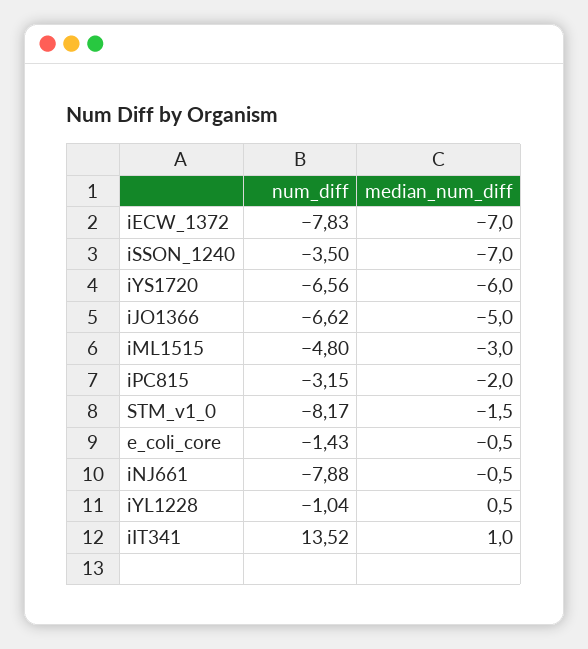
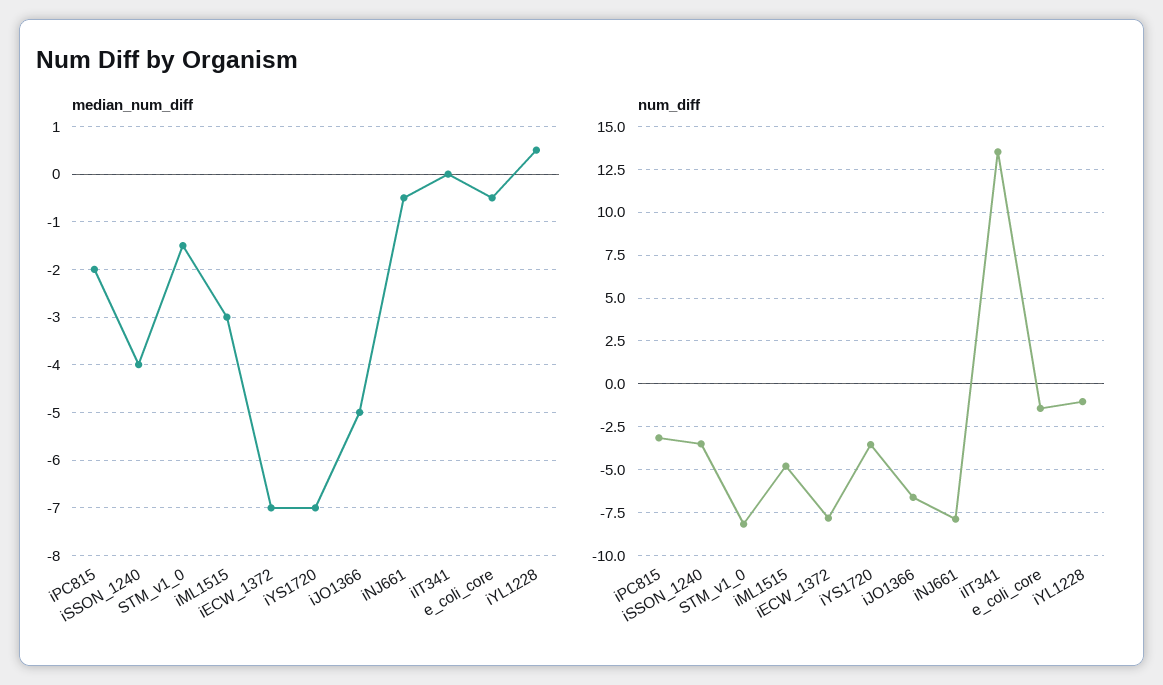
  {
    "num_diff": {
      "iECW_1372": -7.83,
      "iSSON_1240": -3.5,
-     "iYS1720": -6.56,
+     "iYS1720": -3.5,
      "iJO1366": -6.62,
      "iML1515": -4.8,
      "iPC815": -3.15,
      "STM_v1_0": -8.17,
      "e_coli_core": -1.43,
      "iNJ661": -7.88,
      "iYL1228": -1.04,
      "iIT341": 13.52
    },
    "median_num_diff": {
      "iECW_1372": -7,
-     "iSSON_1240": -7,
+     "iSSON_1240": -4,
-     "iYS1720": -6,
+     "iYS1720": -7,
      "iJO1366": -5,
      "iML1515": -3,
      "iPC815": -2,
      "STM_v1_0": -1.5,
      "e_coli_core": -0.5,
      "iNJ661": -0.5,
      "iYL1228": 0.5,
-     "iIT341": 1
+     "iIT341": 0
    }
  }

